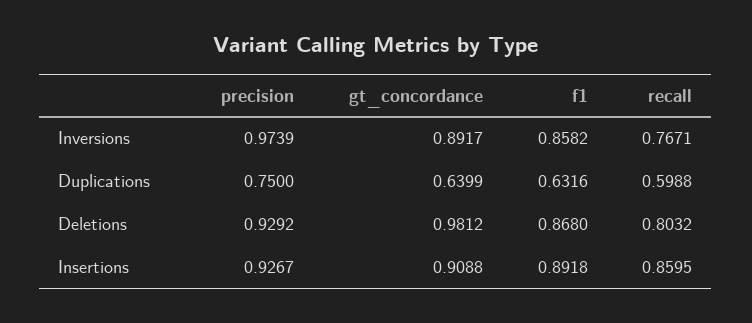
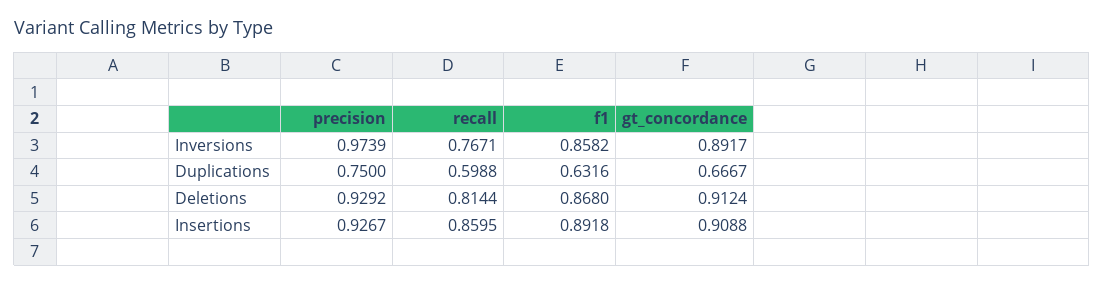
  {
    "precision": {
      "Inversions": 0.9739,
      "Duplications": 0.75,
      "Deletions": 0.9292,
      "Insertions": 0.9267
    },
    "gt_concordance": {
      "Inversions": 0.8917,
-     "Duplications": 0.6399,
+     "Duplications": 0.6667,
-     "Deletions": 0.9812,
+     "Deletions": 0.9124,
      "Insertions": 0.9088
    },
    "f1": {
      "Inversions": 0.8582,
      "Duplications": 0.6316,
      "Deletions": 0.868,
      "Insertions": 0.8918
    },
    "recall": {
      "Inversions": 0.7671,
      "Duplications": 0.5988,
-     "Deletions": 0.8032,
+     "Deletions": 0.8144,
      "Insertions": 0.8595
    }
  }

